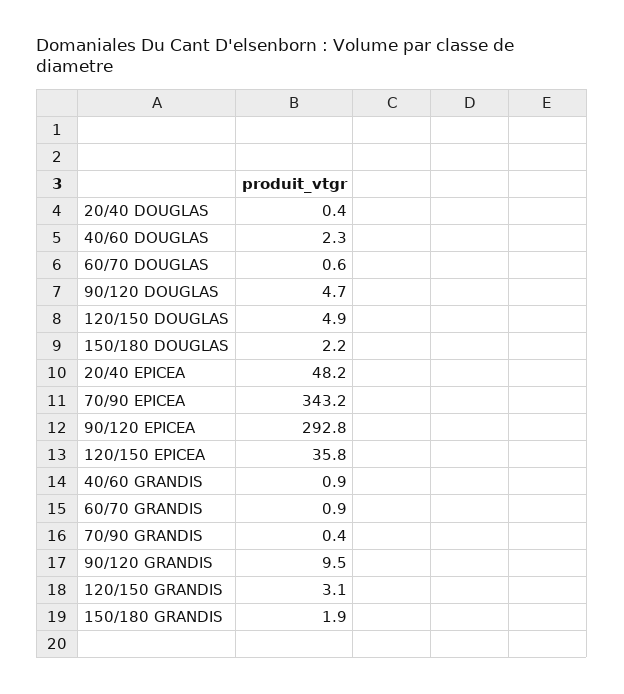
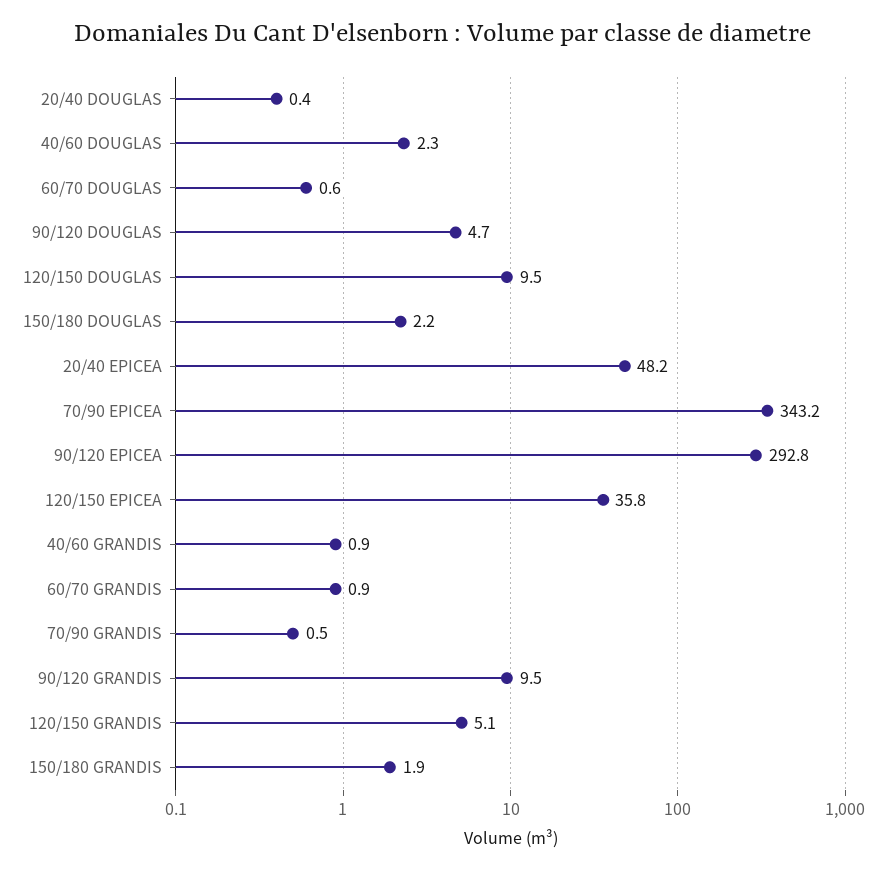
  {
    "20/40 DOUGLAS": 0.4,
    "40/60 DOUGLAS": 2.3,
    "60/70 DOUGLAS": 0.6,
    "90/120 DOUGLAS": 4.7,
-   "120/150 DOUGLAS": 4.9,
+   "120/150 DOUGLAS": 9.5,
    "150/180 DOUGLAS": 2.2,
    "20/40 EPICEA": 48.2,
    "70/90 EPICEA": 343.2,
    "90/120 EPICEA": 292.8,
    "120/150 EPICEA": 35.8,
    "40/60 GRANDIS": 0.9,
    "60/70 GRANDIS": 0.9,
-   "70/90 GRANDIS": 0.4,
+   "70/90 GRANDIS": 0.5,
    "90/120 GRANDIS": 9.5,
-   "120/150 GRANDIS": 3.1,
+   "120/150 GRANDIS": 5.1,
    "150/180 GRANDIS": 1.9
  }

